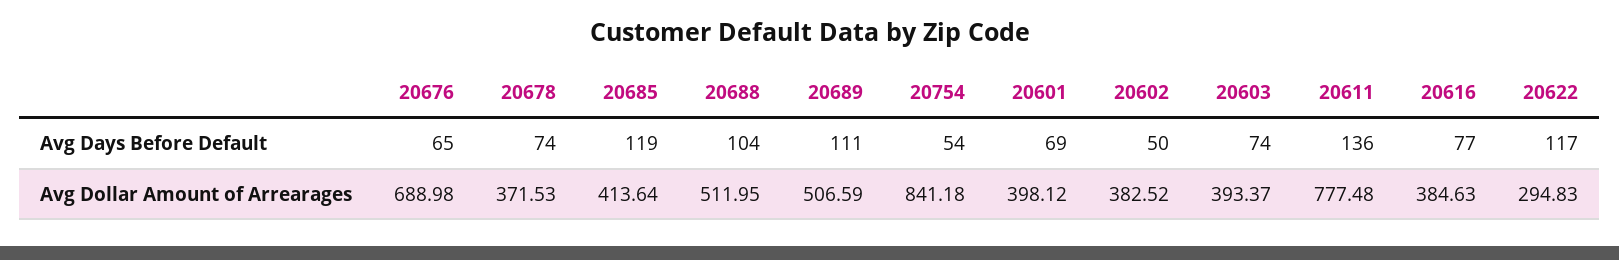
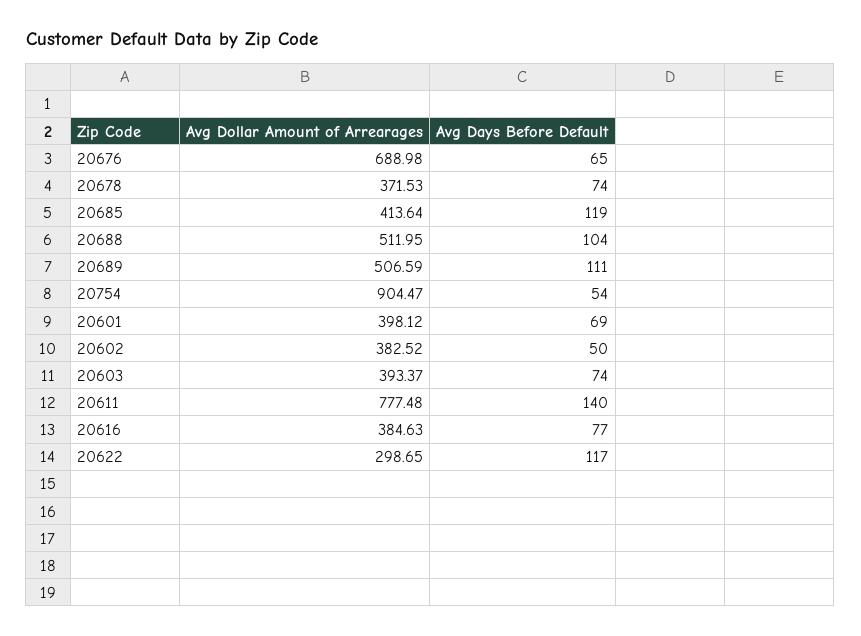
  {
    "20676": {
      "Avg Days Before Default": 65,
      "Avg Dollar Amount of Arrearages": 688.98
    },
    "20678": {
      "Avg Days Before Default": 74,
      "Avg Dollar Amount of Arrearages": 371.53
    },
    "20685": {
      "Avg Days Before Default": 119,
      "Avg Dollar Amount of Arrearages": 413.64
    },
    "20688": {
      "Avg Days Before Default": 104,
      "Avg Dollar Amount of Arrearages": 511.95
    },
    "20689": {
      "Avg Days Before Default": 111,
      "Avg Dollar Amount of Arrearages": 506.59
    },
    "20754": {
      "Avg Days Before Default": 54,
-     "Avg Dollar Amount of Arrearages": 841.18
+     "Avg Dollar Amount of Arrearages": 904.47
    },
    "20601": {
      "Avg Days Before Default": 69,
      "Avg Dollar Amount of Arrearages": 398.12
    },
    "20602": {
      "Avg Days Before Default": 50,
      "Avg Dollar Amount of Arrearages": 382.52
    },
    "20603": {
      "Avg Days Before Default": 74,
      "Avg Dollar Amount of Arrearages": 393.37
    },
    "20611": {
-     "Avg Days Before Default": 136,
+     "Avg Days Before Default": 140,
      "Avg Dollar Amount of Arrearages": 777.48
    },
    "20616": {
      "Avg Days Before Default": 77,
      "Avg Dollar Amount of Arrearages": 384.63
    },
    "20622": {
      "Avg Days Before Default": 117,
-     "Avg Dollar Amount of Arrearages": 294.83
+     "Avg Dollar Amount of Arrearages": 298.65
    }
  }

